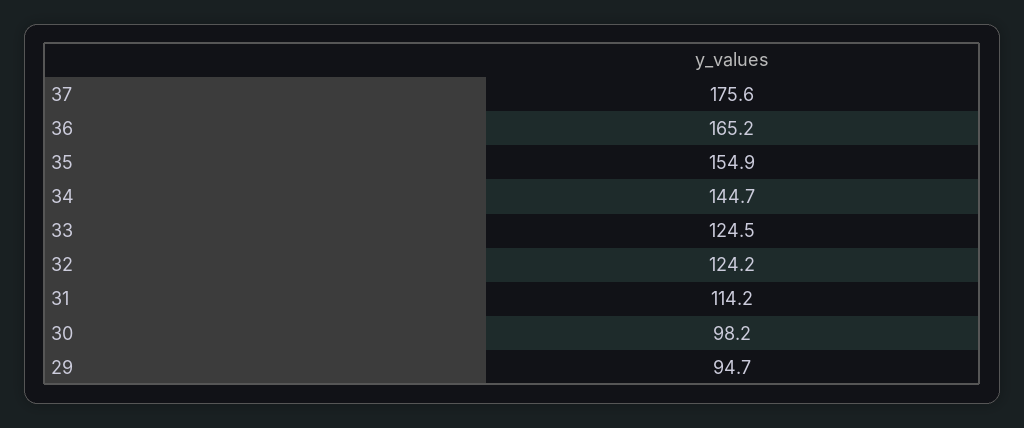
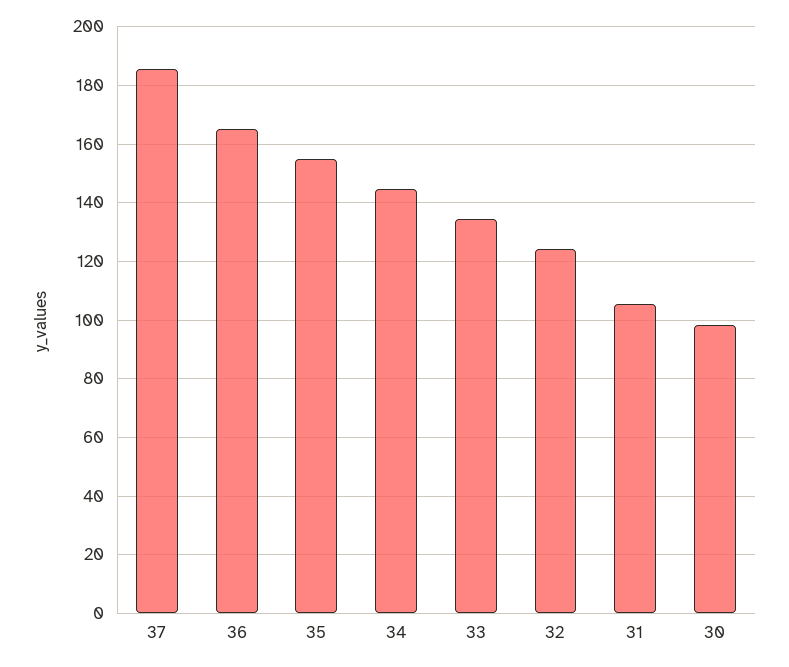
  {
-   "37": 175.6,
+   "37": 185,
    "36": 165.2,
    "35": 154.9,
    "34": 144.7,
-   "33": 124.5,
+   "33": 135,
    "32": 124.2,
-   "31": 114.2,
+   "31": 105,
-   "30": 98.2,
+   "30": 98.2
-   "29": 94.7
  }

